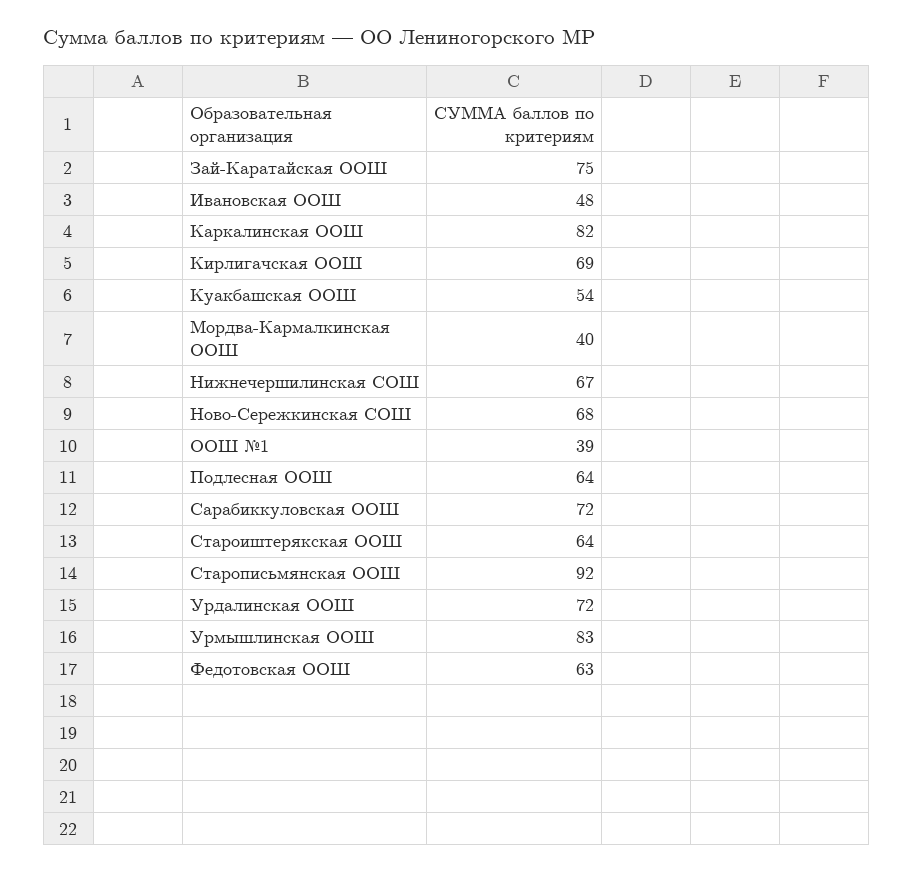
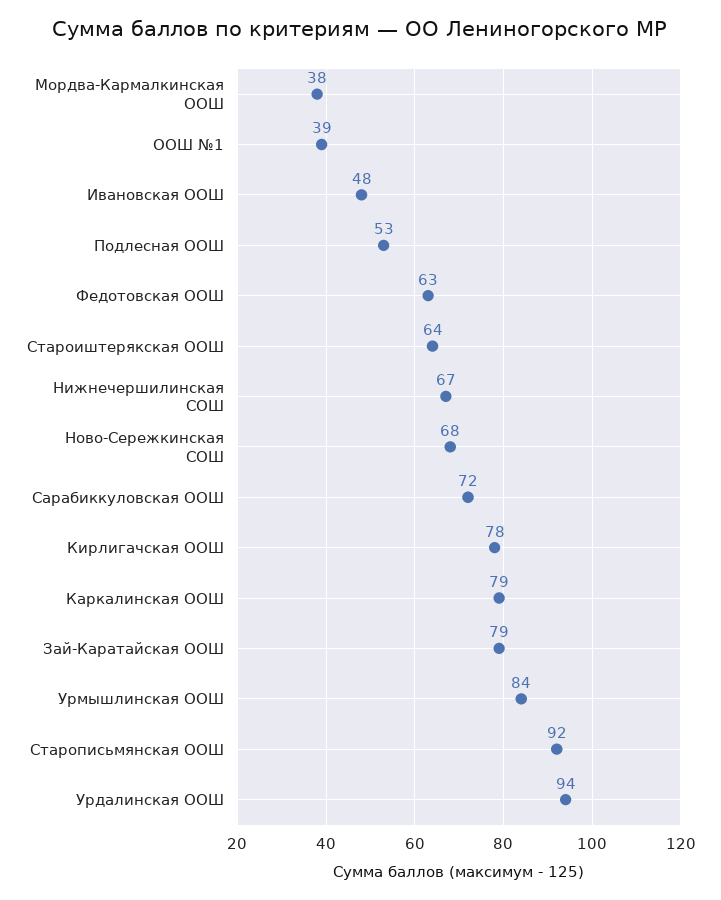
  {
-   "Зай-Каратайская ООШ": 75,
+   "Зай-Каратайская ООШ": 79,
    "Ивановская ООШ": 48,
-   "Каркалинская ООШ": 82,
+   "Каркалинская ООШ": 79,
-   "Кирлигачская ООШ": 69,
+   "Кирлигачская ООШ": 78,
-   "Куакбашская ООШ": 54,
-   "Мордва-Кармалкинская ООШ": 40,
+   "Мордва-Кармалкинская ООШ": 38,
    "Нижнечершилинская СОШ": 67,
    "Ново-Сережкинская СОШ": 68,
    "ООШ №1": 39,
-   "Подлесная ООШ": 64,
+   "Подлесная ООШ": 53,
    "Сарабиккуловская ООШ": 72,
    "Староиштерякская ООШ": 64,
    "Старописьмянская ООШ": 92,
-   "Урдалинская ООШ": 72,
+   "Урдалинская ООШ": 94,
-   "Урмышлинская ООШ": 83,
+   "Урмышлинская ООШ": 84,
    "Федотовская ООШ": 63
  }

